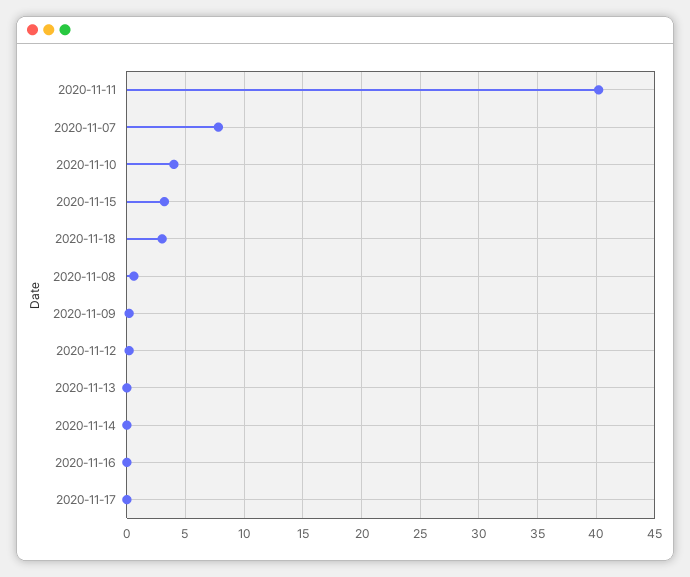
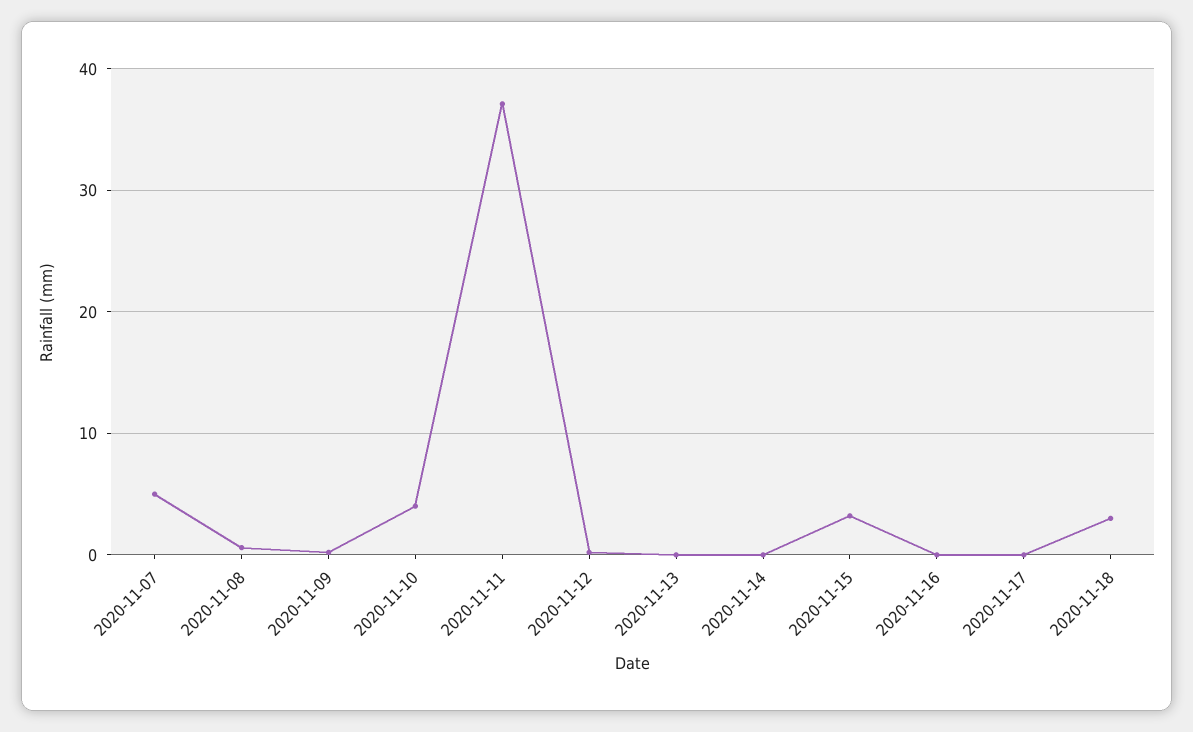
  {
-   "2020-11-11": 40,
+   "2020-11-11": 37,
-   "2020-11-07": 8,
+   "2020-11-07": 5,
    "2020-11-10": 4,
    "2020-11-15": 3,
    "2020-11-18": 3,
    "2020-11-08": 1,
    "2020-11-09": 0,
    "2020-11-12": 0,
    "2020-11-13": 0,
    "2020-11-14": 0,
    "2020-11-16": 0,
    "2020-11-17": 0
  }

